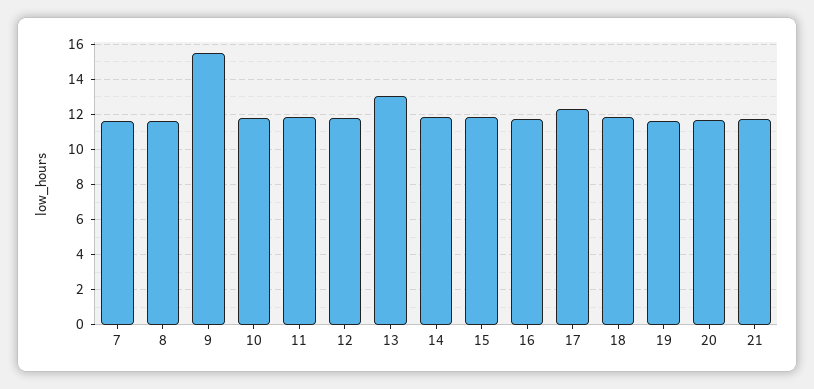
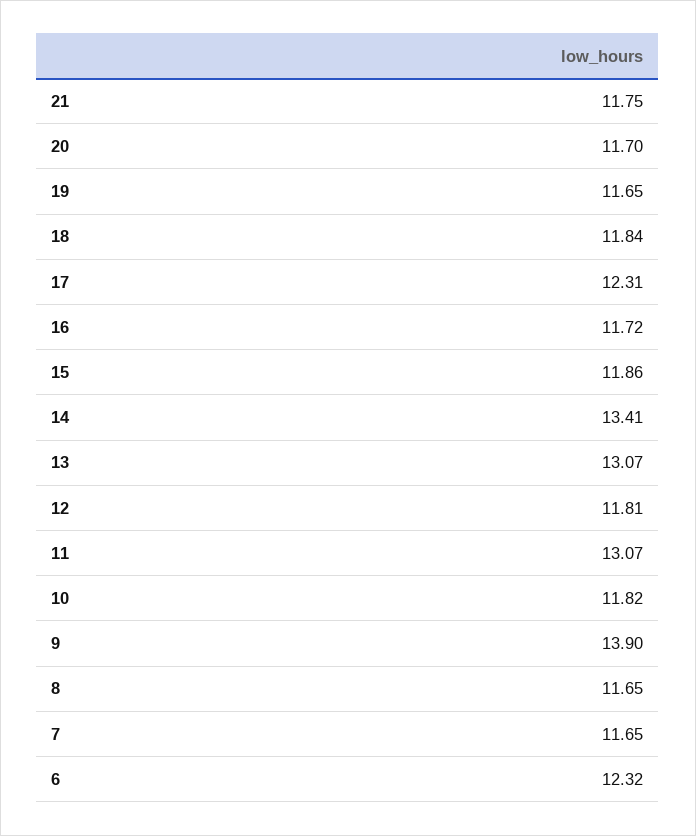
  {
    "7": 11.65,
    "8": 11.65,
-   "9": 15.5,
+   "9": 13.9,
    "10": 11.82,
-   "11": 12,
+   "11": 13.07,
    "12": 11.81,
    "13": 13.07,
-   "14": 12,
+   "14": 13.41,
    "15": 11.86,
    "16": 11.72,
    "17": 12.31,
    "18": 11.84,
    "19": 11.65,
    "20": 11.7,
-   "21": 11.75
+   "21": 11.75,
+   "6": 12.32
  }

